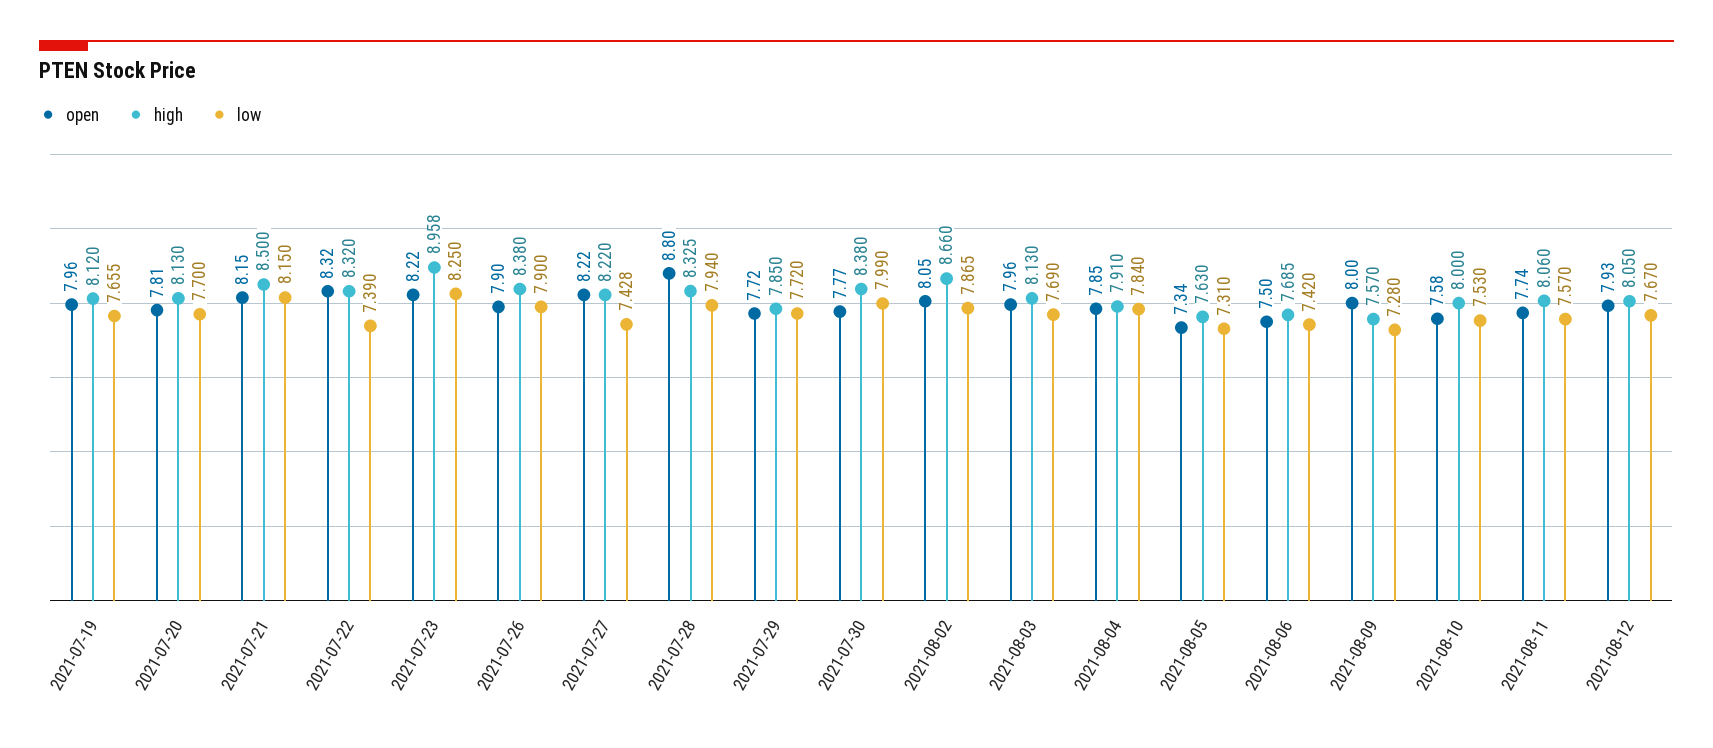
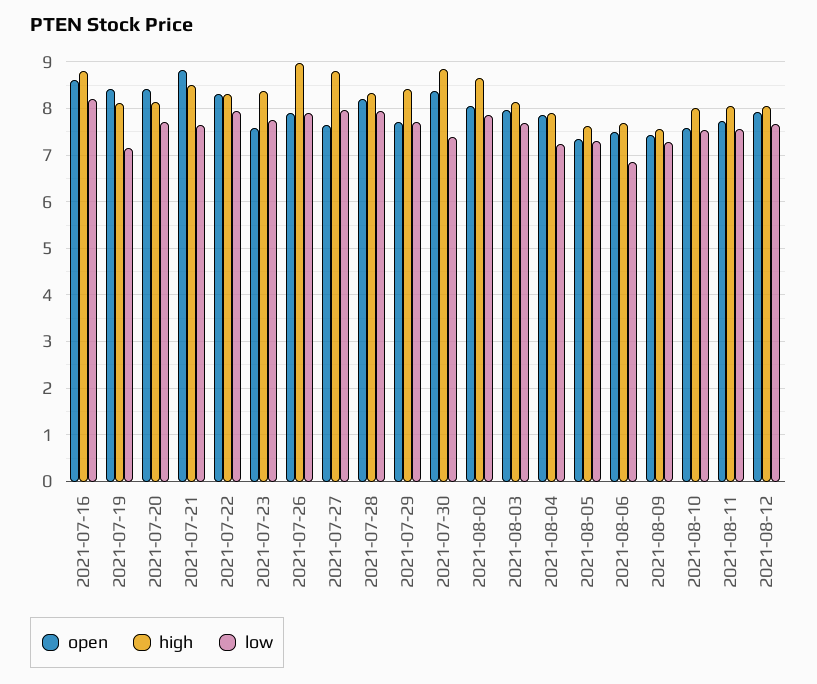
  {
    "open": {
-     "2021-07-19": 7.96,
+     "2021-07-19": 8.4,
-     "2021-07-20": 7.81,
+     "2021-07-20": 8.4,
-     "2021-07-21": 8.15,
+     "2021-07-21": 8.8,
      "2021-07-22": 8.32,
-     "2021-07-23": 8.22,
+     "2021-07-23": 7.6,
      "2021-07-26": 7.9,
-     "2021-07-27": 8.22,
+     "2021-07-27": 7.6,
-     "2021-07-28": 8.8,
+     "2021-07-28": 8.2,
      "2021-07-29": 7.72,
-     "2021-07-30": 7.77,
+     "2021-07-30": 8.4,
      "2021-08-02": 8.05,
      "2021-08-03": 7.96,
      "2021-08-04": 7.85,
      "2021-08-05": 7.34,
      "2021-08-06": 7.5,
-     "2021-08-09": 8,
+     "2021-08-09": 7.4,
      "2021-08-10": 7.58,
      "2021-08-11": 7.74,
-     "2021-08-12": 7.93
+     "2021-08-12": 7.93,
+     "2021-07-16": 8.6
    },
    "high": {
      "2021-07-19": 8.12,
      "2021-07-20": 8.13,
      "2021-07-21": 8.5,
      "2021-07-22": 8.32,
-     "2021-07-23": 8.958,
+     "2021-07-23": 8.4,
-     "2021-07-26": 8.38,
+     "2021-07-26": 9,
-     "2021-07-27": 8.22,
+     "2021-07-27": 8.8,
      "2021-07-28": 8.325,
-     "2021-07-29": 7.85,
+     "2021-07-29": 8.4,
-     "2021-07-30": 8.38,
+     "2021-07-30": 8.8,
      "2021-08-02": 8.66,
      "2021-08-03": 8.13,
      "2021-08-04": 7.91,
      "2021-08-05": 7.63,
      "2021-08-06": 7.685,
      "2021-08-09": 7.57,
      "2021-08-10": 8,
      "2021-08-11": 8.06,
-     "2021-08-12": 8.05
+     "2021-08-12": 8.05,
+     "2021-07-16": 8.8
    },
    "low": {
-     "2021-07-19": 7.655,
+     "2021-07-19": 7.2,
      "2021-07-20": 7.7,
-     "2021-07-21": 8.15,
+     "2021-07-21": 7.6,
-     "2021-07-22": 7.39,
+     "2021-07-22": 8,
-     "2021-07-23": 8.25,
+     "2021-07-23": 7.8,
      "2021-07-26": 7.9,
-     "2021-07-27": 7.428,
+     "2021-07-27": 8,
      "2021-07-28": 7.94,
      "2021-07-29": 7.72,
-     "2021-07-30": 7.99,
+     "2021-07-30": 7.4,
      "2021-08-02": 7.865,
      "2021-08-03": 7.69,
-     "2021-08-04": 7.84,
+     "2021-08-04": 7.2,
      "2021-08-05": 7.31,
-     "2021-08-06": 7.42,
+     "2021-08-06": 6.8,
      "2021-08-09": 7.28,
      "2021-08-10": 7.53,
      "2021-08-11": 7.57,
-     "2021-08-12": 7.67
+     "2021-08-12": 7.67,
+     "2021-07-16": 8.2
    }
  }

